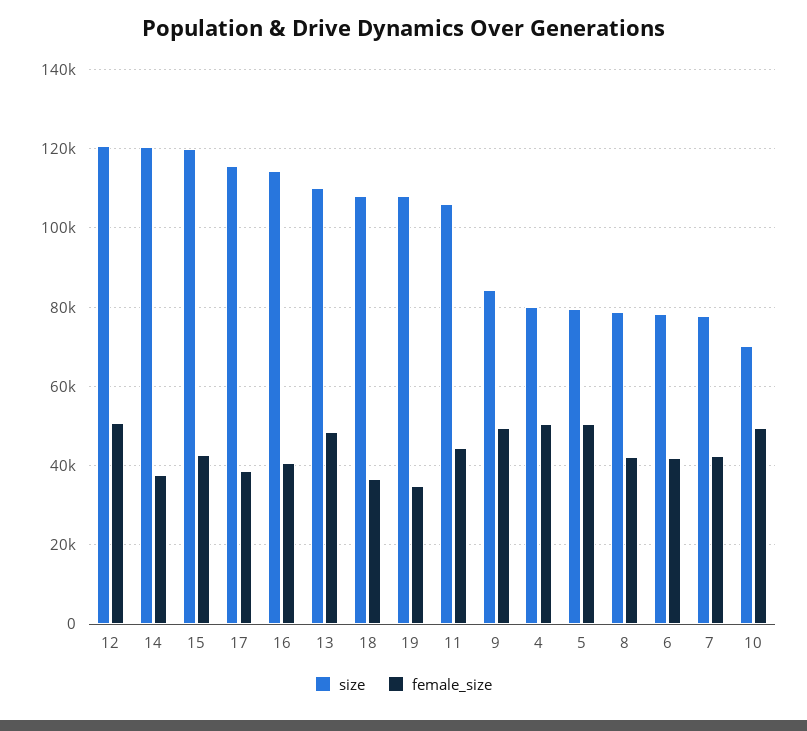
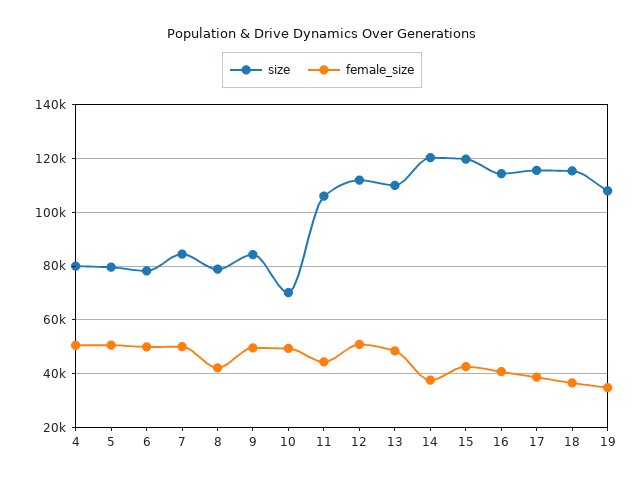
  {
    "size": {
-     "12": 120000,
+     "12": 112500,
      "14": 120000,
      "15": 120000,
      "17": 116000,
      "16": 114000,
      "13": 110000,
-     "18": 108000,
+     "18": 115000,
      "19": 108000,
      "11": 106000,
      "9": 84000,
      "4": 80000,
      "5": 80000,
      "8": 78000,
      "6": 78000,
-     "7": 78000,
+     "7": 85000,
      "10": 70000
    },
    "female_size": {
      "12": 50000,
      "14": 38000,
      "15": 42000,
      "17": 38000,
      "16": 40000,
      "13": 48000,
      "18": 36000,
      "19": 34000,
      "11": 44000,
      "9": 50000,
      "4": 50000,
      "5": 50000,
      "8": 42000,
-     "6": 42000,
+     "6": 50000,
-     "7": 42000,
+     "7": 50000,
      "10": 50000
    }
  }

